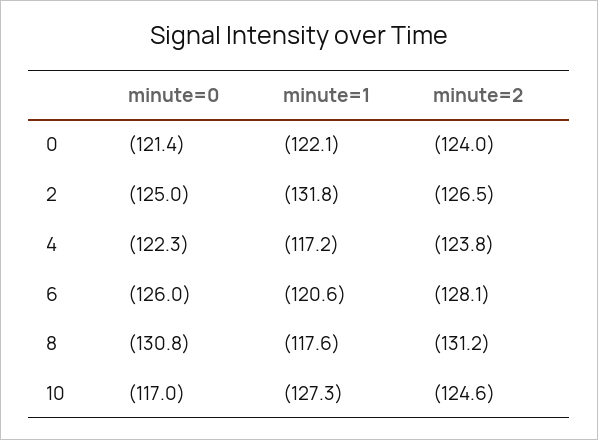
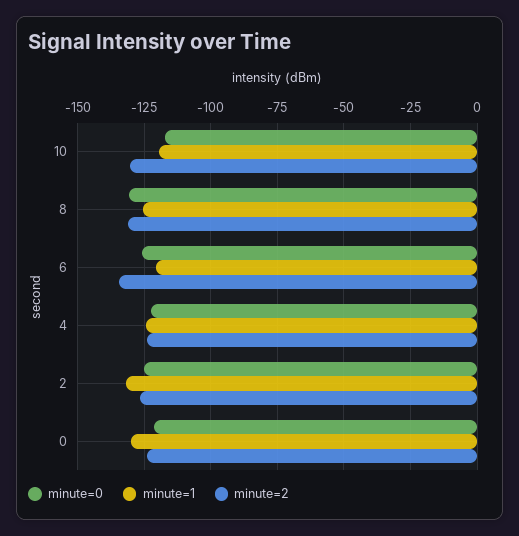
  {
    "minute=0": {
      "0": -121.4,
      "2": -125,
      "4": -122.3,
      "6": -126,
      "8": -130.8,
      "10": -117
    },
    "minute=1": {
-     "0": -122.1,
+     "0": -130,
      "2": -131.8,
-     "4": -117.2,
+     "4": -125,
      "6": -120.6,
-     "8": -117.6,
+     "8": -125,
-     "10": -127.3
+     "10": -120
    },
    "minute=2": {
      "0": -124,
      "2": -126.5,
      "4": -123.8,
-     "6": -128.1,
+     "6": -135,
      "8": -131.2,
-     "10": -124.6
+     "10": -130
    }
  }

